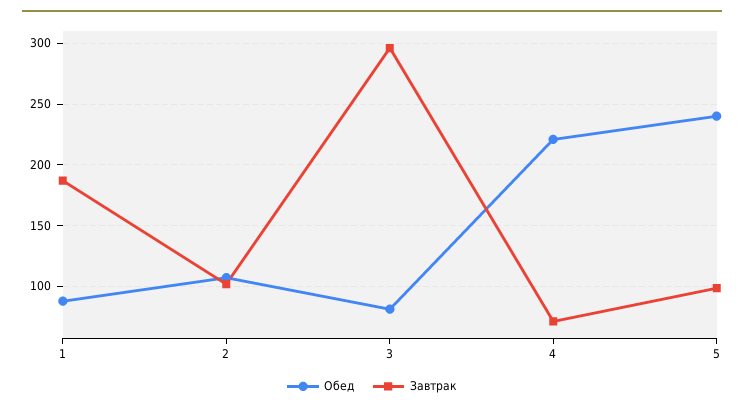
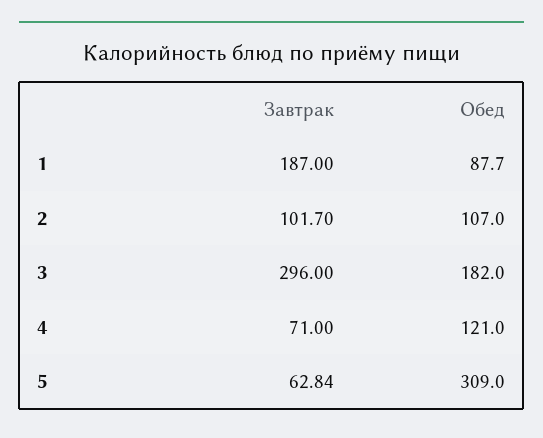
  {
    "Обед": {
      "1": 87.7,
      "2": 107,
-     "3": 80,
+     "3": 182,
-     "4": 220,
+     "4": 121,
-     "5": 240
+     "5": 309
    },
    "Завтрак": {
      "1": 187,
      "2": 101.7,
      "3": 296,
      "4": 71,
-     "5": 100
+     "5": 62.84
    }
  }

